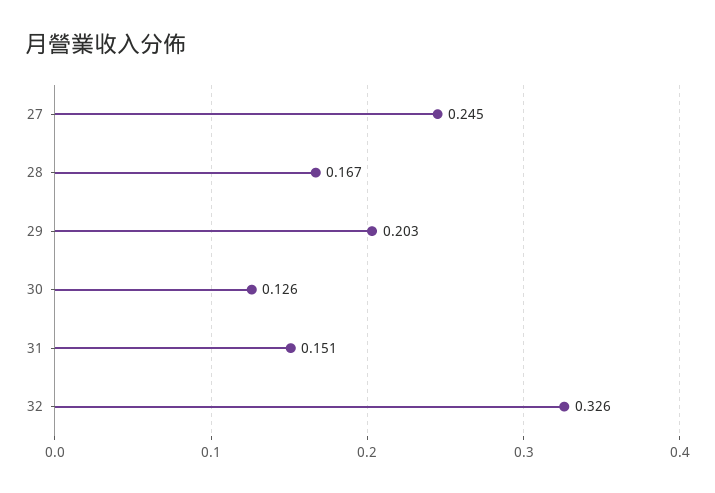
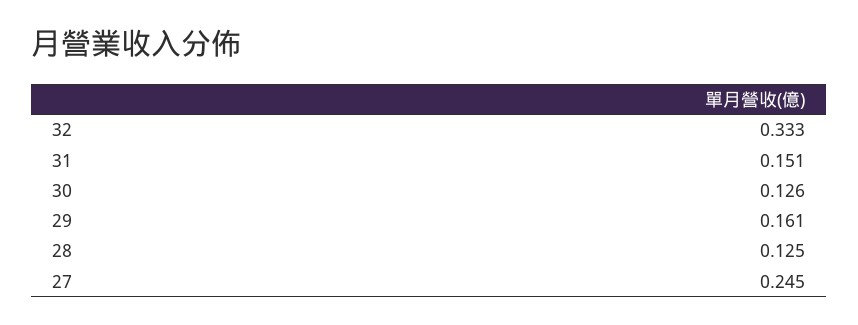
  {
    "27": 0.245,
-   "28": 0.167,
+   "28": 0.125,
-   "29": 0.203,
+   "29": 0.161,
    "30": 0.126,
    "31": 0.151,
-   "32": 0.326
+   "32": 0.333
  }

